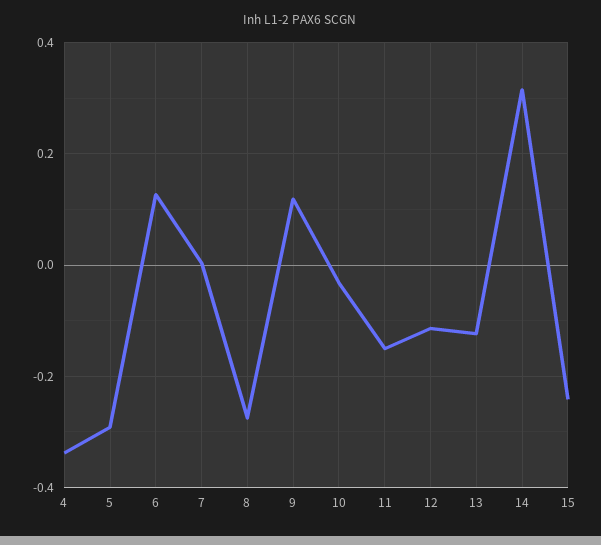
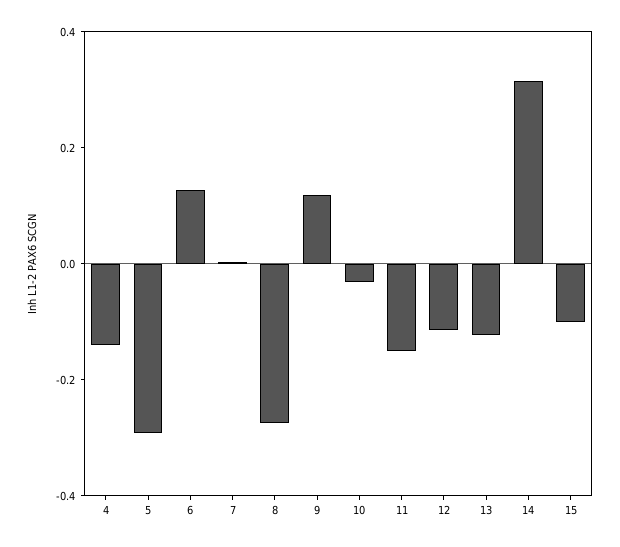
  {
-   "4": -0.34,
+   "4": -0.15,
    "5": -0.3,
    "6": 0.12,
    "7": 0,
    "8": -0.28,
    "9": 0.12,
    "10": -0.04,
    "11": -0.16,
    "12": -0.12,
    "13": -0.12,
    "14": 0.32,
-   "15": -0.24
+   "15": -0.1
  }

